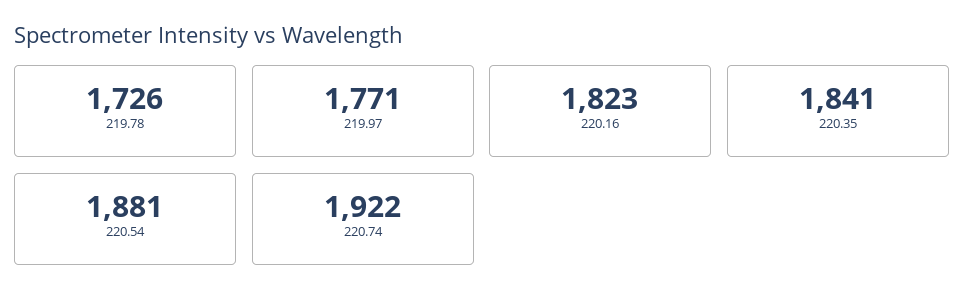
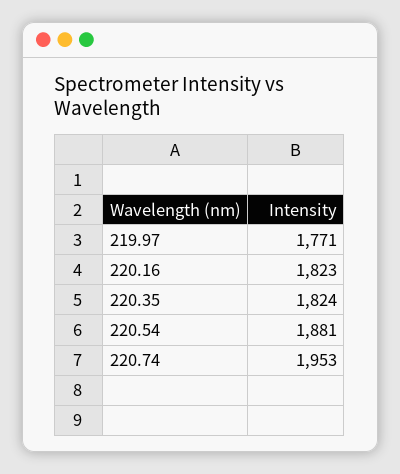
  {
-   "219.78": 1726,
    "219.97": 1771,
    "220.16": 1823,
-   "220.35": 1841,
+   "220.35": 1824,
    "220.54": 1881,
-   "220.74": 1922
+   "220.74": 1953
  }

